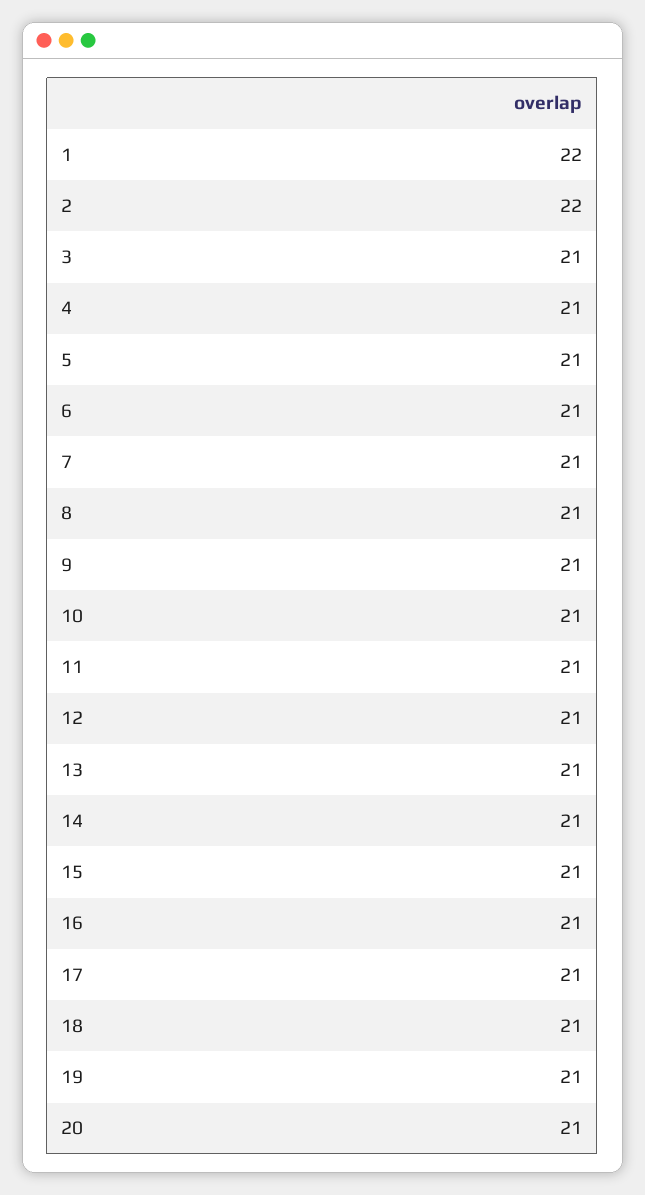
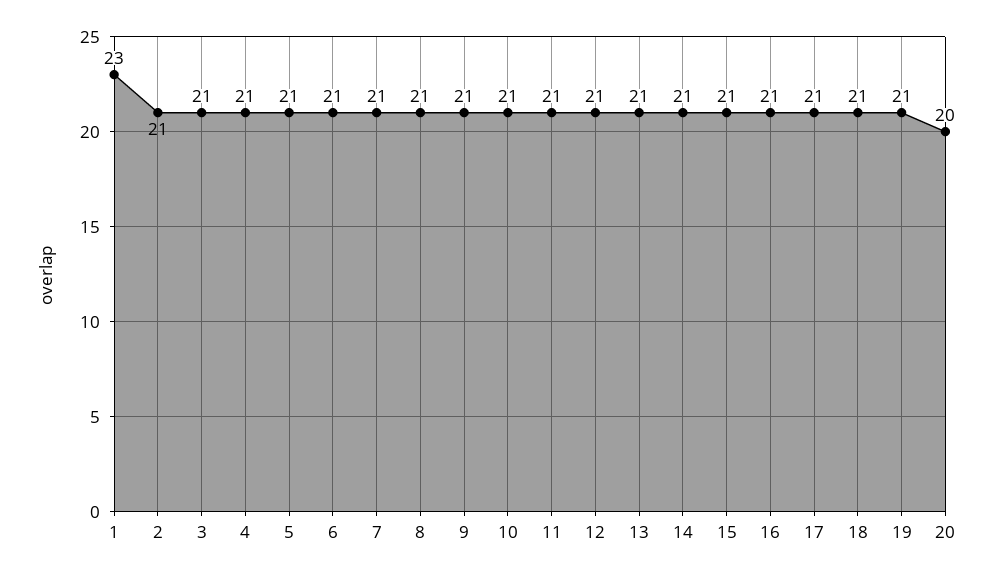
  {
-   "1": 22,
+   "1": 23,
-   "2": 22,
+   "2": 21,
    "3": 21,
    "4": 21,
    "5": 21,
    "6": 21,
    "7": 21,
    "8": 21,
    "9": 21,
    "10": 21,
    "11": 21,
    "12": 21,
    "13": 21,
    "14": 21,
    "15": 21,
    "16": 21,
    "17": 21,
    "18": 21,
    "19": 21,
-   "20": 21
+   "20": 20
  }

